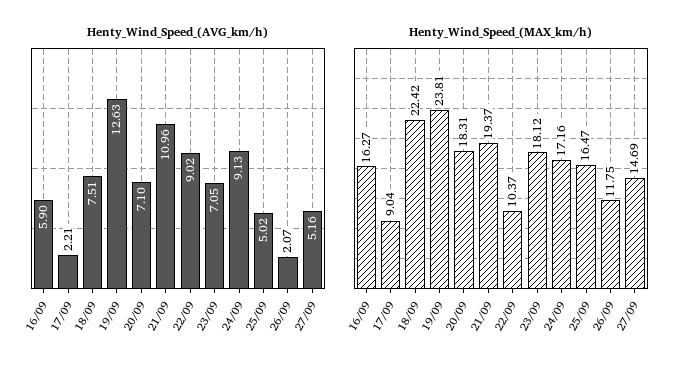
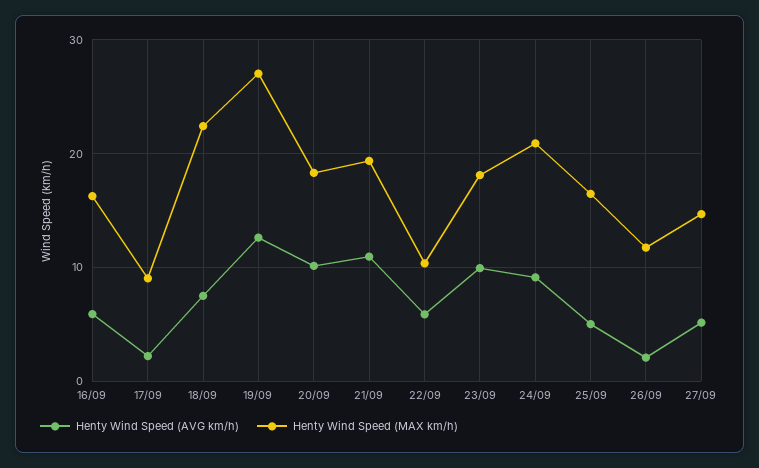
  {
    "Henty_Wind_Speed_(AVG_km/h)": {
      "16/09": 5.9,
      "17/09": 2.21,
      "18/09": 7.51,
      "19/09": 12.63,
-     "20/09": 7.1,
+     "20/09": 10,
      "21/09": 10.96,
-     "22/09": 9.02,
+     "22/09": 6,
-     "23/09": 7.05,
+     "23/09": 10,
      "24/09": 9.13,
      "25/09": 5.02,
      "26/09": 2.07,
      "27/09": 5.16
    },
    "Henty_Wind_Speed_(MAX_km/h)": {
      "16/09": 16.27,
      "17/09": 9.04,
      "18/09": 22.42,
-     "19/09": 23.81,
+     "19/09": 27,
      "20/09": 18.31,
      "21/09": 19.37,
      "22/09": 10.37,
      "23/09": 18.12,
-     "24/09": 17.16,
+     "24/09": 21,
      "25/09": 16.47,
      "26/09": 11.75,
      "27/09": 14.69
    }
  }

